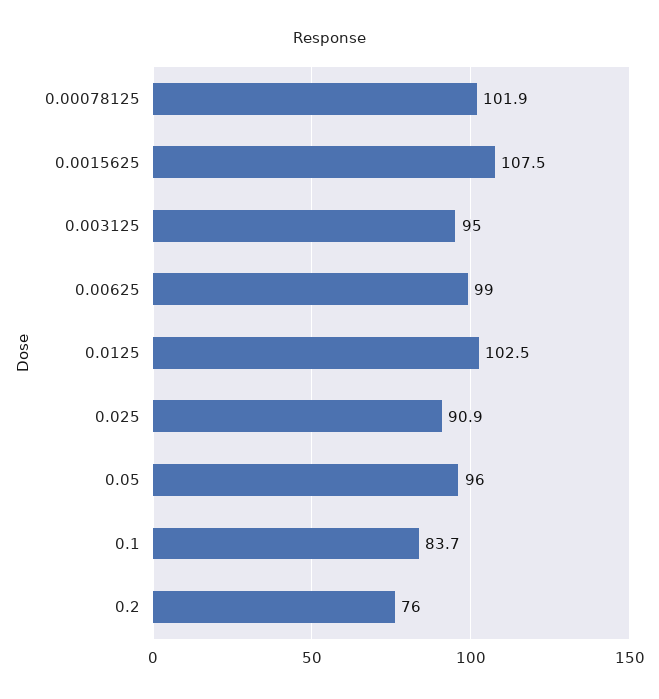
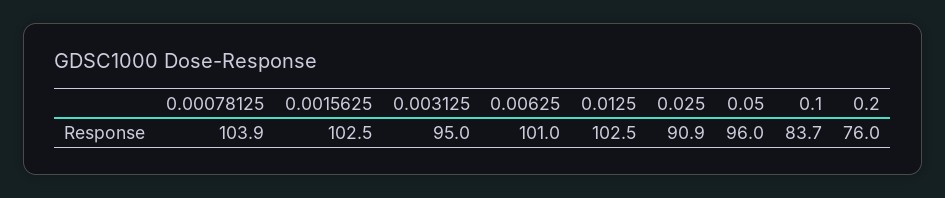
  {
-   "0.00078125": 101.9,
+   "0.00078125": 103.9,
-   "0.0015625": 107.5,
+   "0.0015625": 102.5,
    "0.003125": 95,
-   "0.00625": 99,
+   "0.00625": 101,
    "0.0125": 102.5,
    "0.025": 90.9,
    "0.05": 96,
    "0.1": 83.7,
    "0.2": 76
  }

